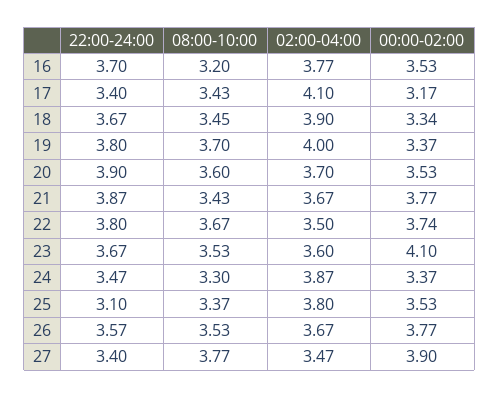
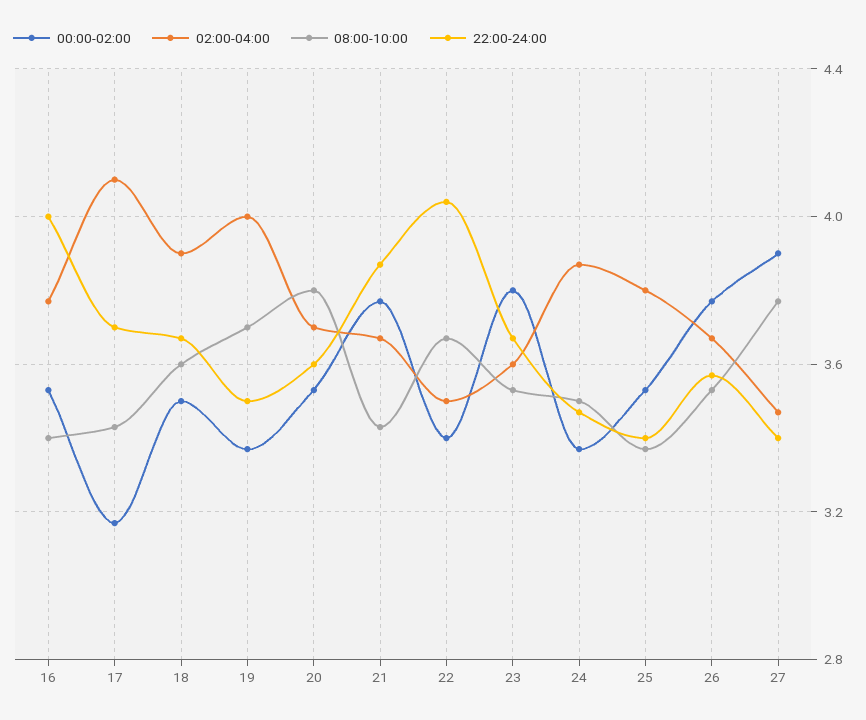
  {
    "22:00-24:00": {
-     "16": 3.7,
+     "16": 4,
-     "17": 3.4,
+     "17": 3.7,
      "18": 3.67,
-     "19": 3.8,
+     "19": 3.5,
-     "20": 3.9,
+     "20": 3.6,
      "21": 3.87,
-     "22": 3.8,
+     "22": 4.05,
      "23": 3.67,
      "24": 3.47,
-     "25": 3.1,
+     "25": 3.4,
      "26": 3.57,
      "27": 3.4
    },
    "08:00-10:00": {
-     "16": 3.2,
+     "16": 3.4,
      "17": 3.43,
-     "18": 3.45,
+     "18": 3.6,
      "19": 3.7,
-     "20": 3.6,
+     "20": 3.8,
      "21": 3.43,
      "22": 3.67,
      "23": 3.53,
-     "24": 3.3,
+     "24": 3.5,
      "25": 3.37,
      "26": 3.53,
      "27": 3.77
    },
    "02:00-04:00": {
      "16": 3.77,
      "17": 4.1,
      "18": 3.9,
      "19": 4,
      "20": 3.7,
      "21": 3.67,
      "22": 3.5,
      "23": 3.6,
      "24": 3.87,
      "25": 3.8,
      "26": 3.67,
      "27": 3.47
    },
    "00:00-02:00": {
      "16": 3.53,
      "17": 3.17,
-     "18": 3.34,
+     "18": 3.5,
      "19": 3.37,
      "20": 3.53,
      "21": 3.77,
-     "22": 3.74,
+     "22": 3.4,
-     "23": 4.1,
+     "23": 3.8,
      "24": 3.37,
      "25": 3.53,
      "26": 3.77,
      "27": 3.9
    }
  }

